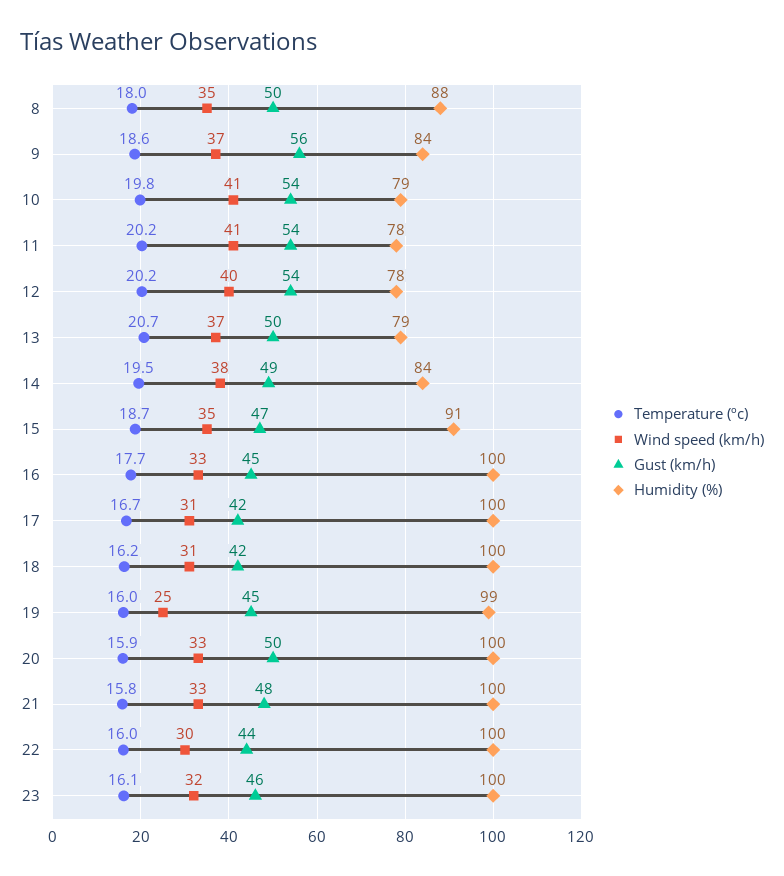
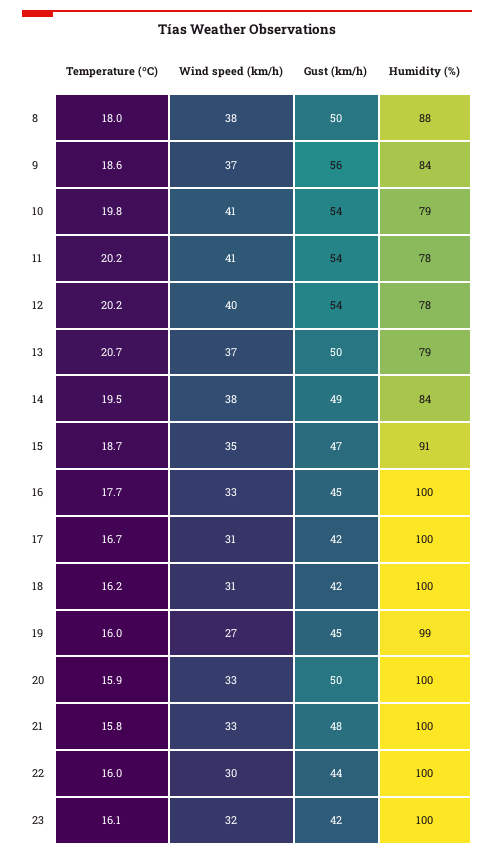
  {
    "Temperature (ºc)": {
      "8": 18,
      "9": 18.6,
      "10": 19.8,
      "11": 20.2,
      "12": 20.2,
      "13": 20.7,
      "14": 19.5,
      "15": 18.7,
      "16": 17.7,
      "17": 16.7,
      "18": 16.2,
      "19": 16,
      "20": 15.9,
      "21": 15.8,
      "22": 16,
      "23": 16.1
    },
    "Wind speed (km/h)": {
-     "8": 35,
+     "8": 38,
      "9": 37,
      "10": 41,
      "11": 41,
      "12": 40,
      "13": 37,
      "14": 38,
      "15": 35,
      "16": 33,
      "17": 31,
      "18": 31,
-     "19": 25,
+     "19": 27,
      "20": 33,
      "21": 33,
      "22": 30,
      "23": 32
    },
    "Gust (km/h)": {
      "8": 50,
      "9": 56,
      "10": 54,
      "11": 54,
      "12": 54,
      "13": 50,
      "14": 49,
      "15": 47,
      "16": 45,
      "17": 42,
      "18": 42,
      "19": 45,
      "20": 50,
      "21": 48,
      "22": 44,
-     "23": 46
+     "23": 42
    },
    "Humidity (%)": {
      "8": 88,
      "9": 84,
      "10": 79,
      "11": 78,
      "12": 78,
      "13": 79,
      "14": 84,
      "15": 91,
      "16": 100,
      "17": 100,
      "18": 100,
      "19": 99,
      "20": 100,
      "21": 100,
      "22": 100,
      "23": 100
    }
  }

